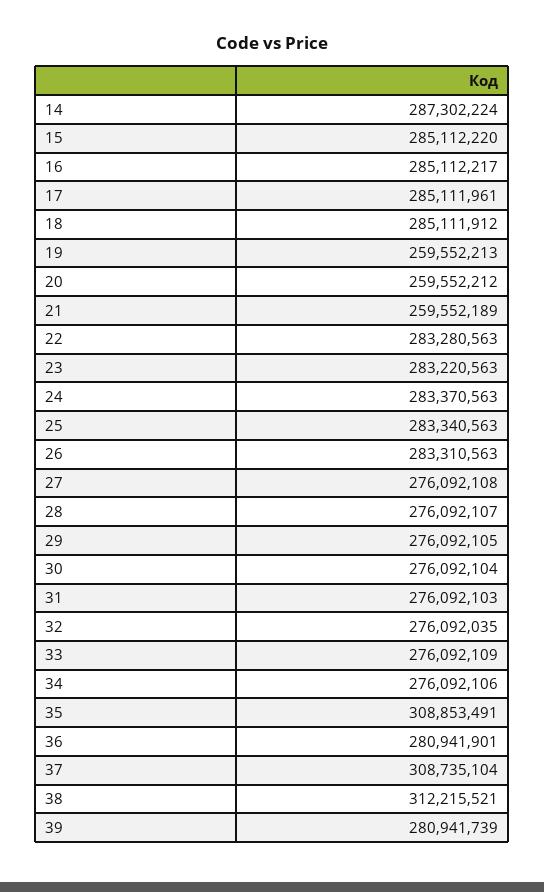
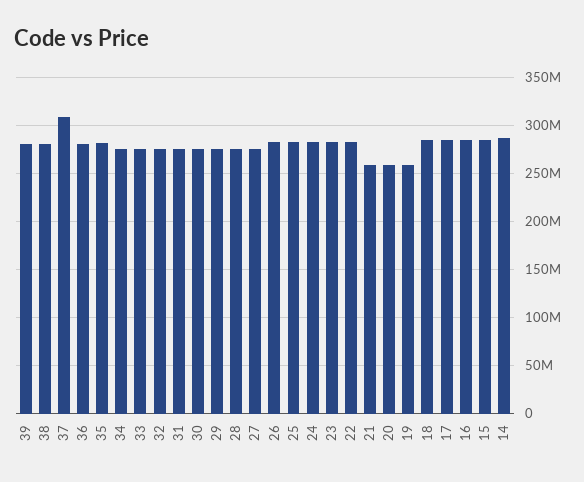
  {
    "14": 287302224,
    "15": 285112220,
    "16": 285112217,
    "17": 285111961,
    "18": 285111912,
    "19": 259552213,
    "20": 259552212,
    "21": 259552189,
    "22": 283280563,
    "23": 283220563,
    "24": 283370563,
    "25": 283340563,
    "26": 283310563,
    "27": 276092108,
    "28": 276092107,
    "29": 276092105,
    "30": 276092104,
    "31": 276092103,
    "32": 276092035,
    "33": 276092109,
    "34": 276092106,
-   "35": 308853491,
+   "35": 280000000,
    "36": 280941901,
    "37": 308735104,
-   "38": 312215521,
+   "38": 280000000,
    "39": 280941739
  }

